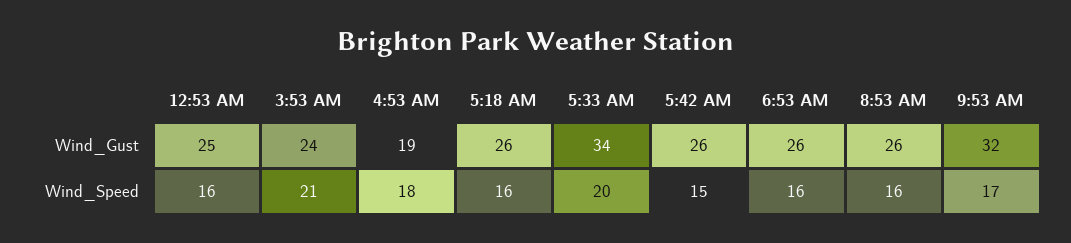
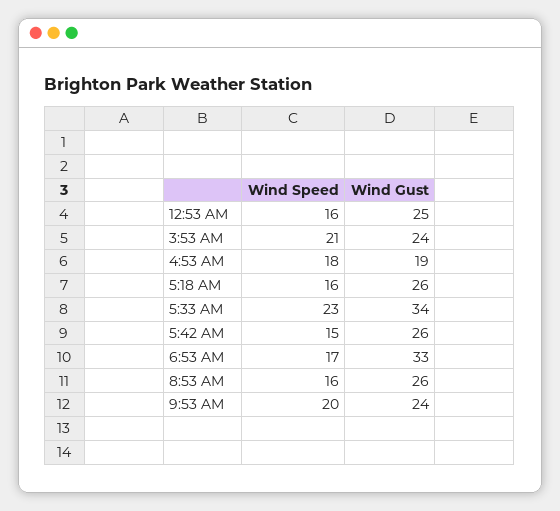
  {
    "12:53 AM": {
      "Wind_Gust": 25,
      "Wind_Speed": 16
    },
    "3:53 AM": {
      "Wind_Gust": 24,
      "Wind_Speed": 21
    },
    "4:53 AM": {
      "Wind_Gust": 19,
      "Wind_Speed": 18
    },
    "5:18 AM": {
      "Wind_Gust": 26,
      "Wind_Speed": 16
    },
    "5:33 AM": {
      "Wind_Gust": 34,
-     "Wind_Speed": 20
+     "Wind_Speed": 23
    },
    "5:42 AM": {
      "Wind_Gust": 26,
      "Wind_Speed": 15
    },
    "6:53 AM": {
-     "Wind_Gust": 26,
+     "Wind_Gust": 33,
-     "Wind_Speed": 16
+     "Wind_Speed": 17
    },
    "8:53 AM": {
      "Wind_Gust": 26,
      "Wind_Speed": 16
    },
    "9:53 AM": {
-     "Wind_Gust": 32,
+     "Wind_Gust": 24,
-     "Wind_Speed": 17
+     "Wind_Speed": 20
    }
  }

